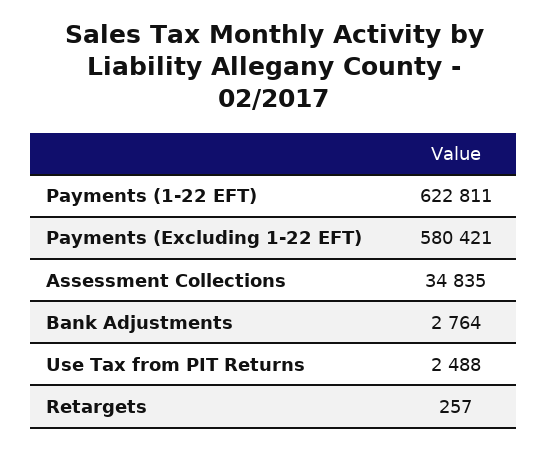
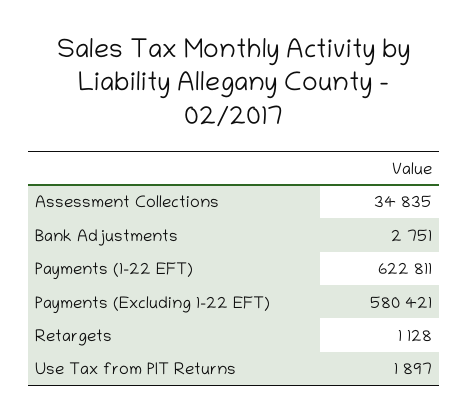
  {
    "Payments (1-22 EFT)": 622811,
    "Payments (Excluding 1-22 EFT)": 580421,
    "Assessment Collections": 34835,
-   "Bank Adjustments": 2764,
+   "Bank Adjustments": 2751,
-   "Use Tax from PIT Returns": 2488,
+   "Use Tax from PIT Returns": 1897,
-   "Retargets": 257
+   "Retargets": 1128
  }

